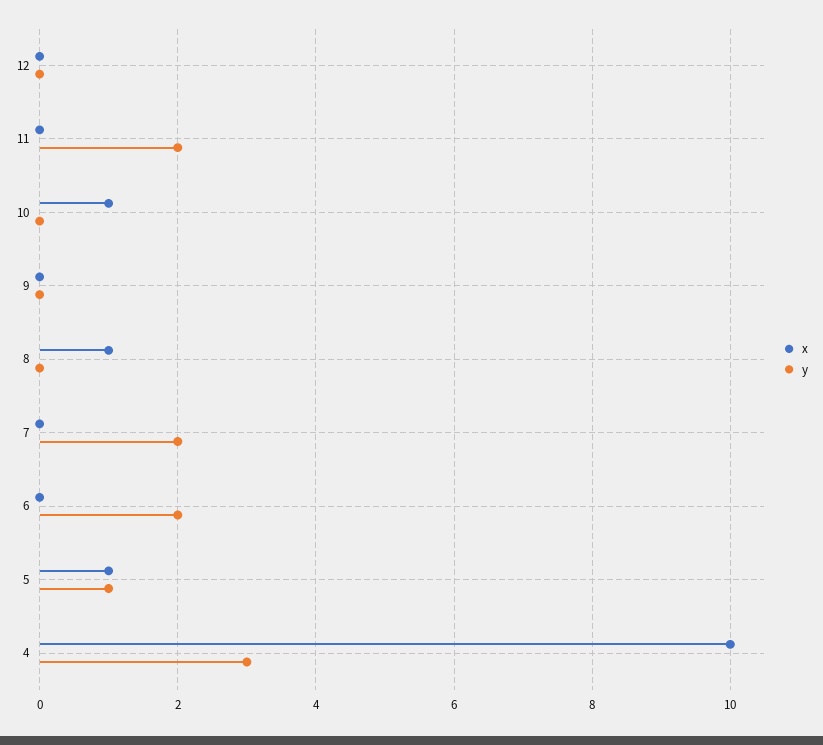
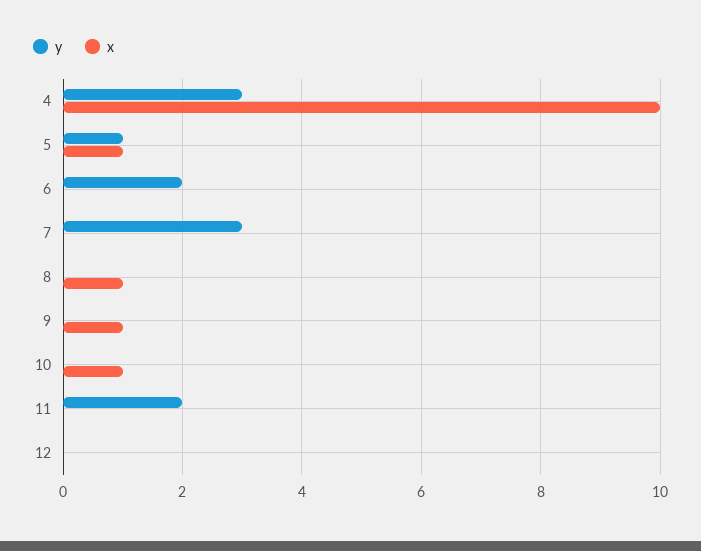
  {
    "x": {
      "12": 0,
      "11": 0,
      "10": 1,
-     "9": 0,
+     "9": 1,
      "8": 1,
      "7": 0,
      "6": 0,
      "5": 1,
      "4": 10
    },
    "y": {
      "12": 0,
      "11": 2,
      "10": 0,
      "9": 0,
      "8": 0,
-     "7": 2,
+     "7": 3,
      "6": 2,
      "5": 1,
      "4": 3
    }
  }

